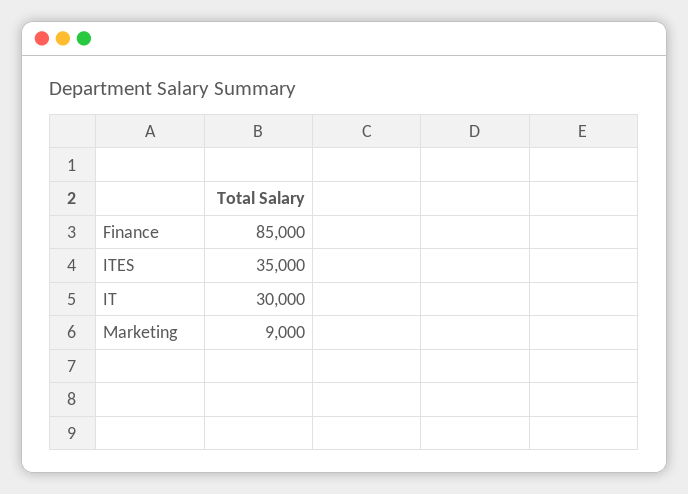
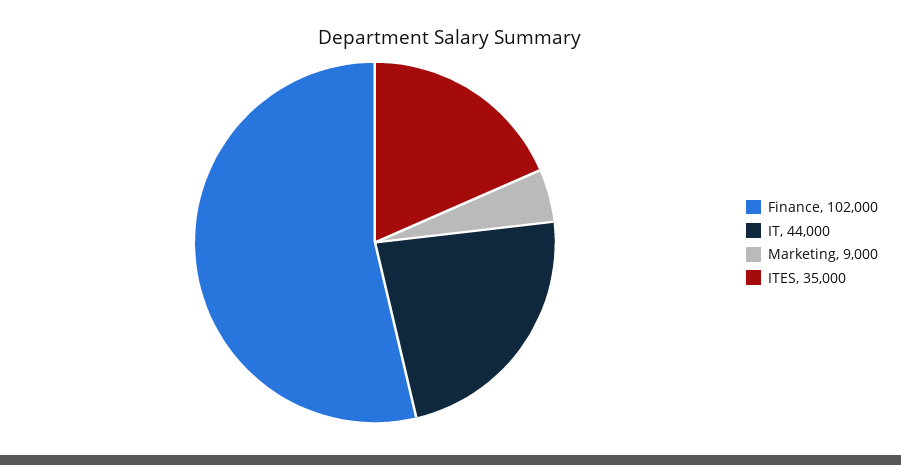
  {
-   "Finance": 85000,
+   "Finance": 102000,
    "ITES": 35000,
-   "IT": 30000,
+   "IT": 44000,
    "Marketing": 9000
  }

